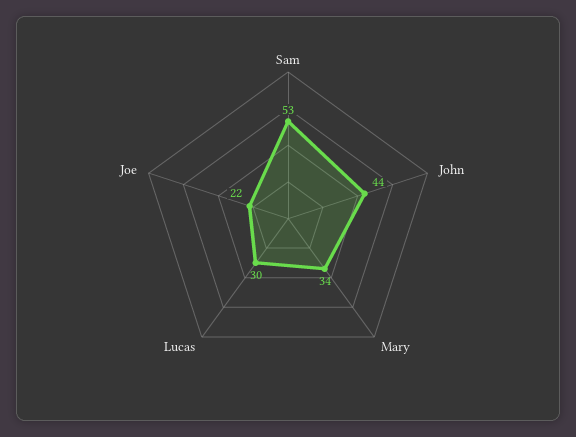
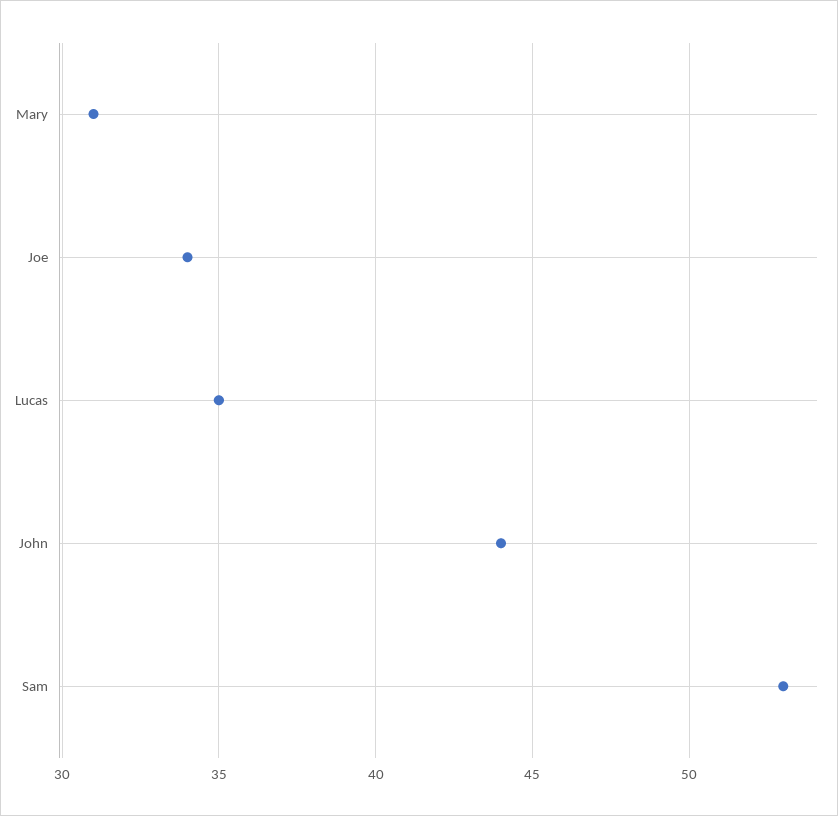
  {
    "Sam": 53,
    "John": 44,
-   "Mary": 34,
+   "Mary": 31,
-   "Lucas": 30,
+   "Lucas": 35,
-   "Joe": 22
+   "Joe": 34
  }

